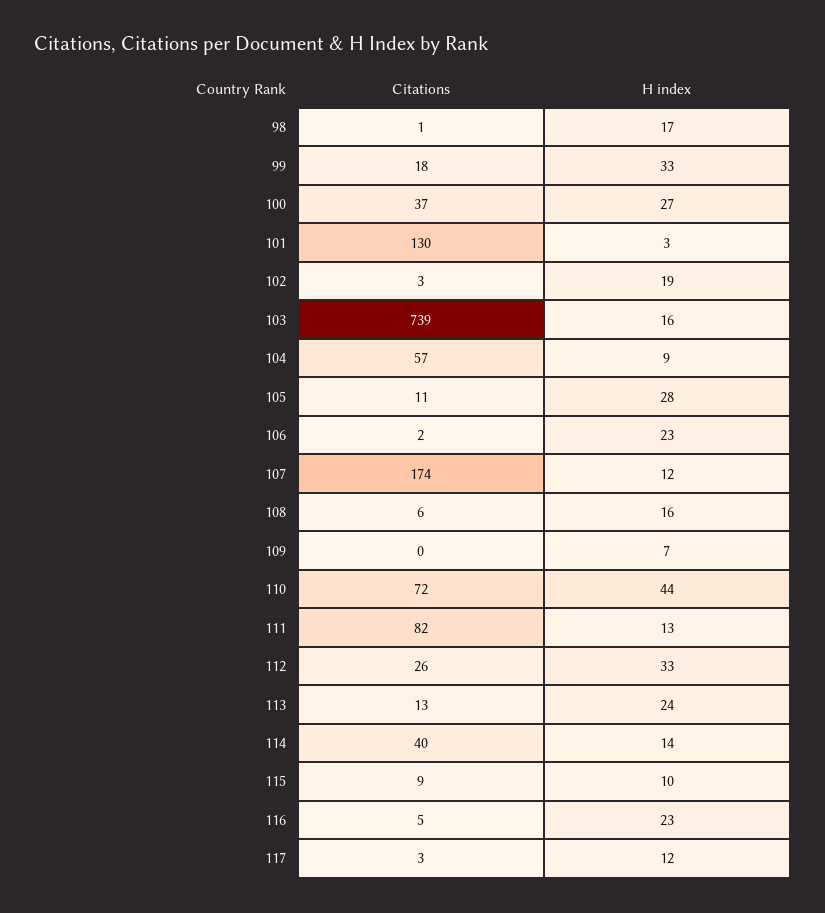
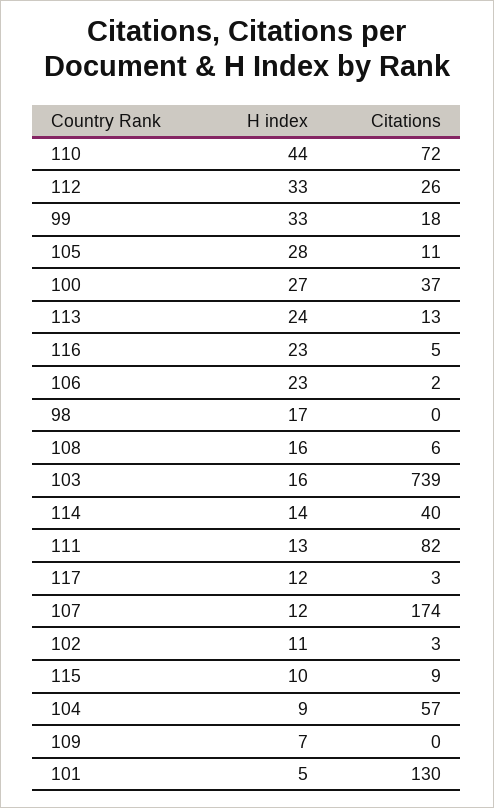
  {
    "Citations": {
-     "98": 1,
+     "98": 0,
      "99": 18,
      "100": 37,
      "101": 130,
      "102": 3,
      "103": 739,
      "104": 57,
      "105": 11,
      "106": 2,
      "107": 174,
      "108": 6,
      "109": 0,
      "110": 72,
      "111": 82,
      "112": 26,
      "113": 13,
      "114": 40,
      "115": 9,
      "116": 5,
      "117": 3
    },
    "H index": {
      "98": 17,
      "99": 33,
      "100": 27,
-     "101": 3,
+     "101": 5,
-     "102": 19,
+     "102": 11,
      "103": 16,
      "104": 9,
      "105": 28,
      "106": 23,
      "107": 12,
      "108": 16,
      "109": 7,
      "110": 44,
      "111": 13,
      "112": 33,
      "113": 24,
      "114": 14,
      "115": 10,
      "116": 23,
      "117": 12
    }
  }

